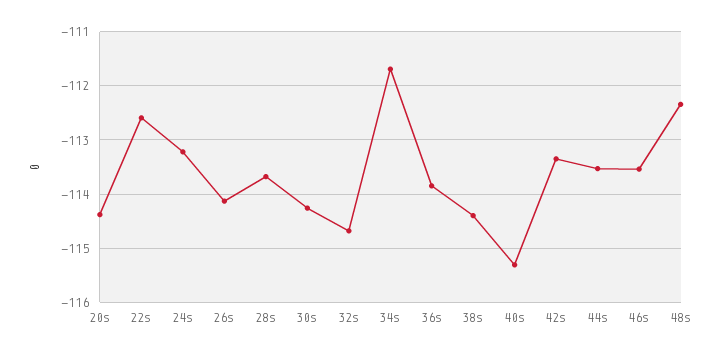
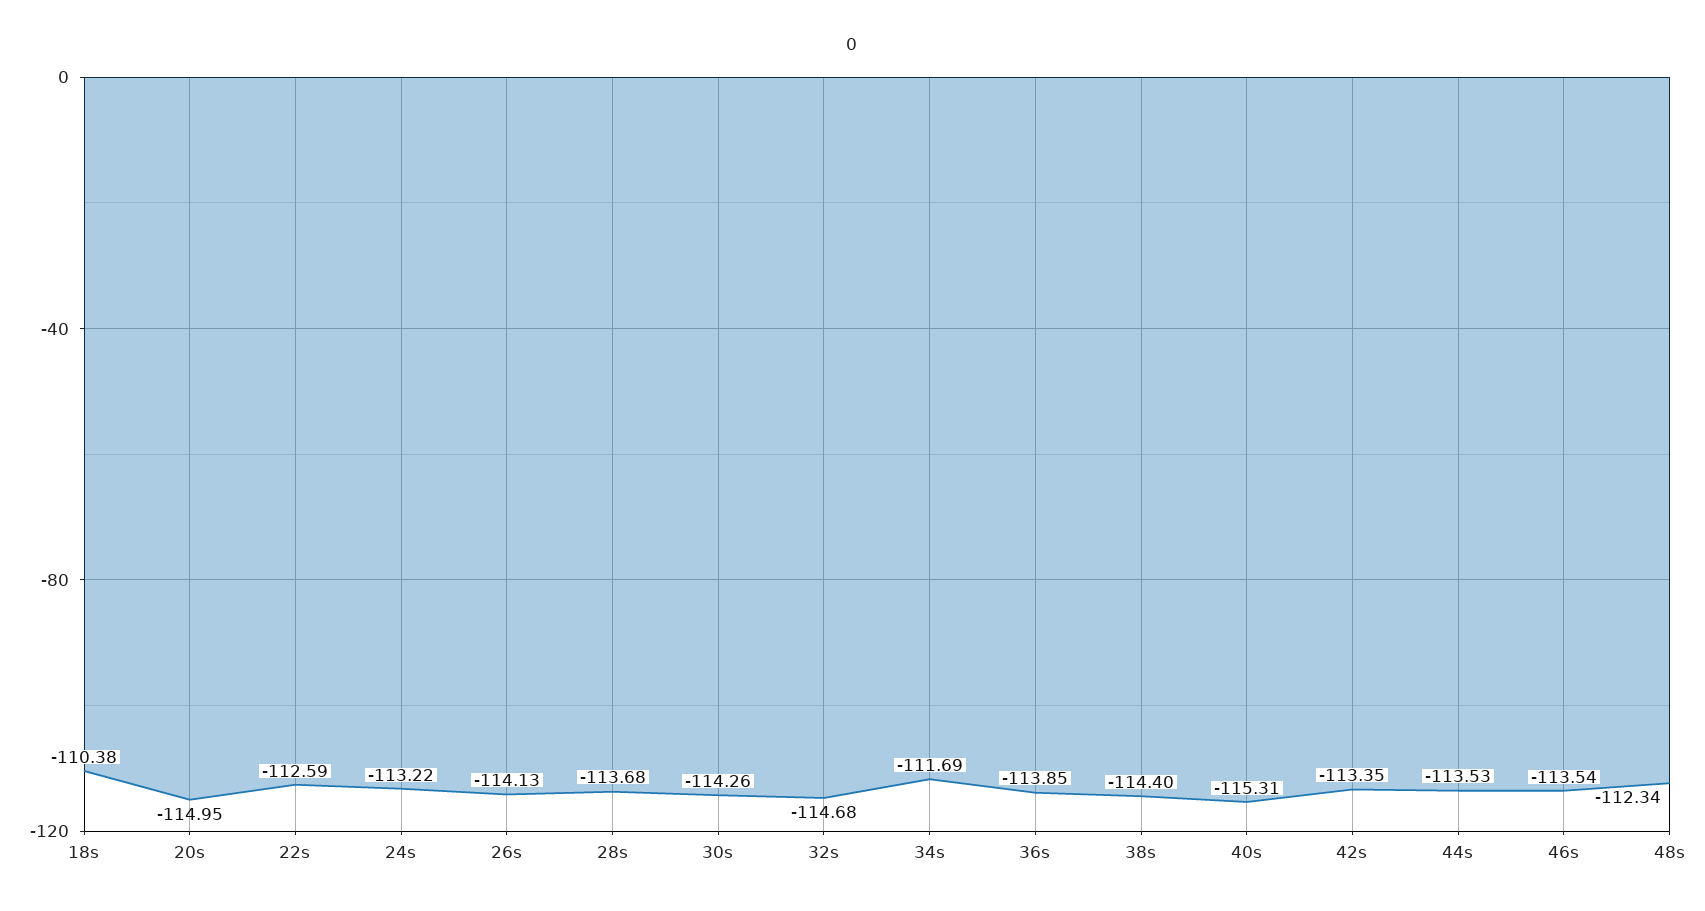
  {
-   "20s": -114.4,
+   "20s": -114.95,
    "22s": -112.59,
    "24s": -113.22,
    "26s": -114.13,
    "28s": -113.68,
    "30s": -114.26,
    "32s": -114.68,
    "34s": -111.69,
    "36s": -113.85,
    "38s": -114.4,
    "40s": -115.31,
    "42s": -113.35,
    "44s": -113.53,
    "46s": -113.54,
-   "48s": -112.34
+   "48s": -112.34,
+   "18s": -110.38
  }

